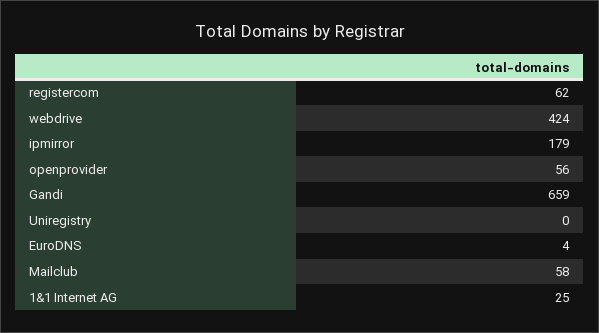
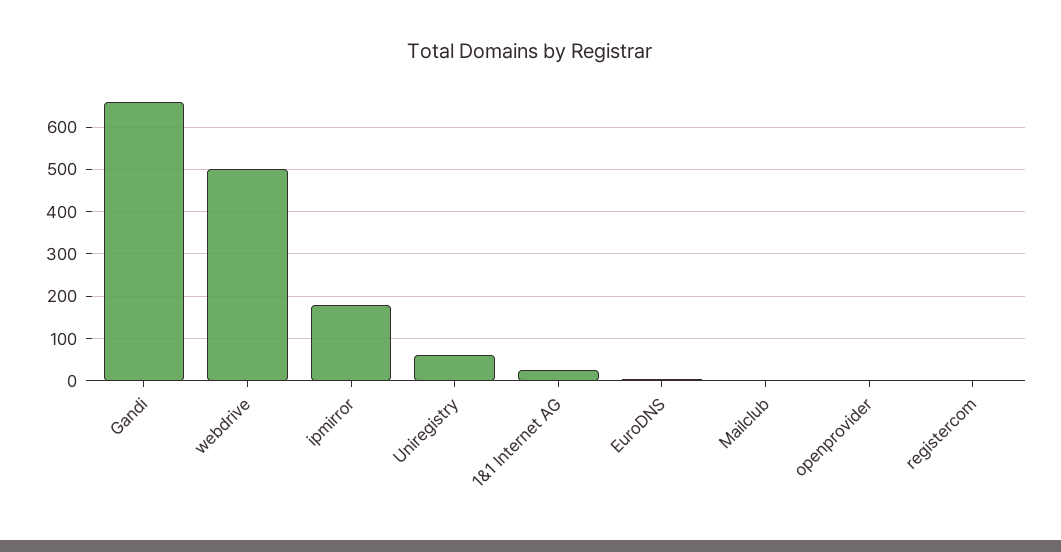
  {
-   "registercom": 62,
+   "registercom": 0,
-   "webdrive": 424,
+   "webdrive": 500,
    "ipmirror": 179,
-   "openprovider": 56,
+   "openprovider": 0,
    "Gandi": 659,
-   "Uniregistry": 0,
+   "Uniregistry": 60,
    "EuroDNS": 4,
-   "Mailclub": 58,
+   "Mailclub": 0,
    "1&1 Internet AG": 25
  }

